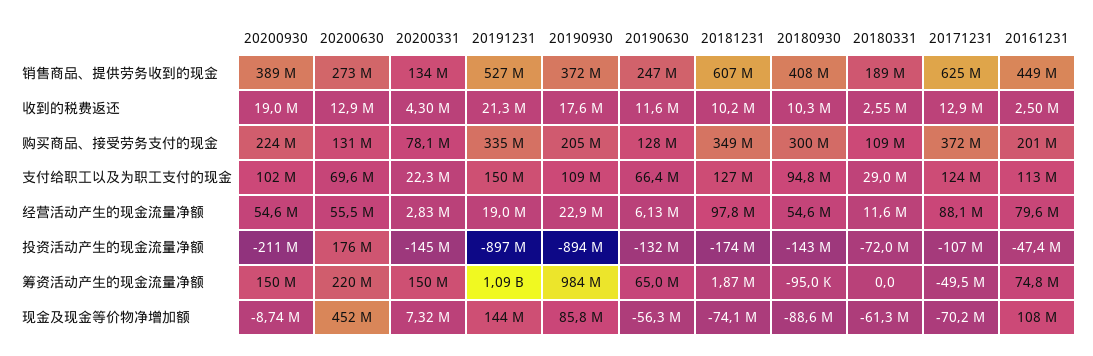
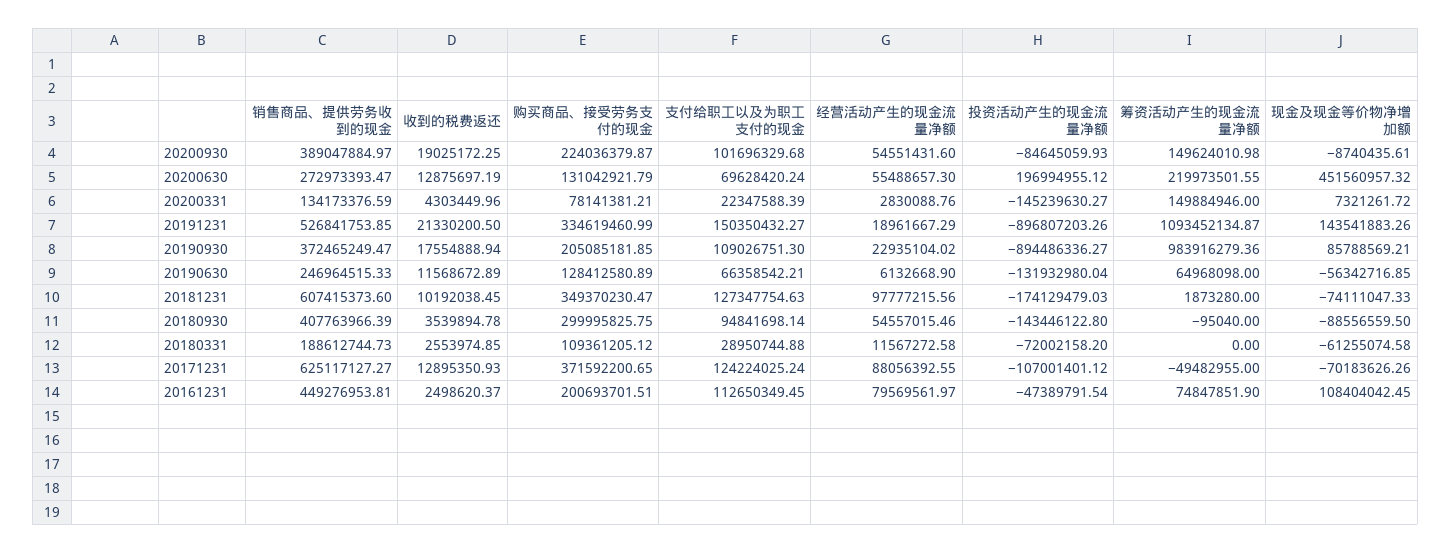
  {
    "20200930": {
      "销售商品、提供劳务收到的现金": 389047884.97,
      "收到的税费返还": 19025172.25,
      "购买商品、接受劳务支付的现金": 224036379.87,
      "支付给职工以及为职工支付的现金": 101696329.68,
      "经营活动产生的现金流量净额": 54551431.6,
-     "投资活动产生的现金流量净额": -211000000,
+     "投资活动产生的现金流量净额": -84645059.93,
      "筹资活动产生的现金流量净额": 149624010.98,
      "现金及现金等价物净增加额": -8740435.61
    },
    "20200630": {
      "销售商品、提供劳务收到的现金": 272973393.47,
      "收到的税费返还": 12875697.19,
      "购买商品、接受劳务支付的现金": 131042921.79,
      "支付给职工以及为职工支付的现金": 69628420.24,
      "经营活动产生的现金流量净额": 55488657.3,
-     "投资活动产生的现金流量净额": 176000000,
+     "投资活动产生的现金流量净额": 196994955.12,
      "筹资活动产生的现金流量净额": 219973501.55,
      "现金及现金等价物净增加额": 451560957.32
    },
    "20200331": {
      "销售商品、提供劳务收到的现金": 134173376.59,
      "收到的税费返还": 4303449.96,
      "购买商品、接受劳务支付的现金": 78141381.21,
      "支付给职工以及为职工支付的现金": 22347588.39,
      "经营活动产生的现金流量净额": 2830088.76,
      "投资活动产生的现金流量净额": -145239630.27,
      "筹资活动产生的现金流量净额": 149884946,
      "现金及现金等价物净增加额": 7321261.72
    },
    "20191231": {
      "销售商品、提供劳务收到的现金": 526841753.85,
      "收到的税费返还": 21330200.5,
      "购买商品、接受劳务支付的现金": 334619460.99,
      "支付给职工以及为职工支付的现金": 150350432.27,
      "经营活动产生的现金流量净额": 18961667.29,
      "投资活动产生的现金流量净额": -896807203.26,
      "筹资活动产生的现金流量净额": 1093452134.87,
      "现金及现金等价物净增加额": 143541883.26
    },
    "20190930": {
      "销售商品、提供劳务收到的现金": 372465249.47,
      "收到的税费返还": 17554888.94,
      "购买商品、接受劳务支付的现金": 205085181.85,
      "支付给职工以及为职工支付的现金": 109026751.3,
      "经营活动产生的现金流量净额": 22935104.02,
      "投资活动产生的现金流量净额": -894486336.27,
      "筹资活动产生的现金流量净额": 983916279.36,
      "现金及现金等价物净增加额": 85788569.21
    },
    "20190630": {
      "销售商品、提供劳务收到的现金": 246964515.33,
      "收到的税费返还": 11568672.89,
      "购买商品、接受劳务支付的现金": 128412580.89,
      "支付给职工以及为职工支付的现金": 66358542.21,
      "经营活动产生的现金流量净额": 6132668.9,
      "投资活动产生的现金流量净额": -131932980.04,
      "筹资活动产生的现金流量净额": 64968098,
      "现金及现金等价物净增加额": -56342716.85
    },
    "20181231": {
      "销售商品、提供劳务收到的现金": 607415373.6,
      "收到的税费返还": 10192038.45,
      "购买商品、接受劳务支付的现金": 349370230.47,
      "支付给职工以及为职工支付的现金": 127347754.63,
      "经营活动产生的现金流量净额": 97777215.56,
      "投资活动产生的现金流量净额": -174129479.03,
      "筹资活动产生的现金流量净额": 1873280,
      "现金及现金等价物净增加额": -74111047.33
    },
    "20180930": {
      "销售商品、提供劳务收到的现金": 407763966.39,
-     "收到的税费返还": 10300000,
+     "收到的税费返还": 3539894.78,
      "购买商品、接受劳务支付的现金": 299995825.75,
      "支付给职工以及为职工支付的现金": 94841698.14,
      "经营活动产生的现金流量净额": 54557015.46,
      "投资活动产生的现金流量净额": -143446122.8,
      "筹资活动产生的现金流量净额": -95040,
      "现金及现金等价物净增加额": -88556559.5
    },
    "20180331": {
      "销售商品、提供劳务收到的现金": 188612744.73,
      "收到的税费返还": 2553974.85,
      "购买商品、接受劳务支付的现金": 109361205.12,
      "支付给职工以及为职工支付的现金": 28950744.88,
      "经营活动产生的现金流量净额": 11567272.58,
      "投资活动产生的现金流量净额": -72002158.2,
      "筹资活动产生的现金流量净额": 0,
      "现金及现金等价物净增加额": -61255074.58
    },
    "20171231": {
      "销售商品、提供劳务收到的现金": 625117127.27,
      "收到的税费返还": 12895350.93,
      "购买商品、接受劳务支付的现金": 371592200.65,
      "支付给职工以及为职工支付的现金": 124224025.24,
      "经营活动产生的现金流量净额": 88056392.55,
      "投资活动产生的现金流量净额": -107001401.12,
      "筹资活动产生的现金流量净额": -49482955,
      "现金及现金等价物净增加额": -70183626.26
    },
    "20161231": {
      "销售商品、提供劳务收到的现金": 449276953.81,
      "收到的税费返还": 2498620.37,
      "购买商品、接受劳务支付的现金": 200693701.51,
      "支付给职工以及为职工支付的现金": 112650349.45,
      "经营活动产生的现金流量净额": 79569561.97,
      "投资活动产生的现金流量净额": -47389791.54,
      "筹资活动产生的现金流量净额": 74847851.9,
      "现金及现金等价物净增加额": 108404042.45
    }
  }

